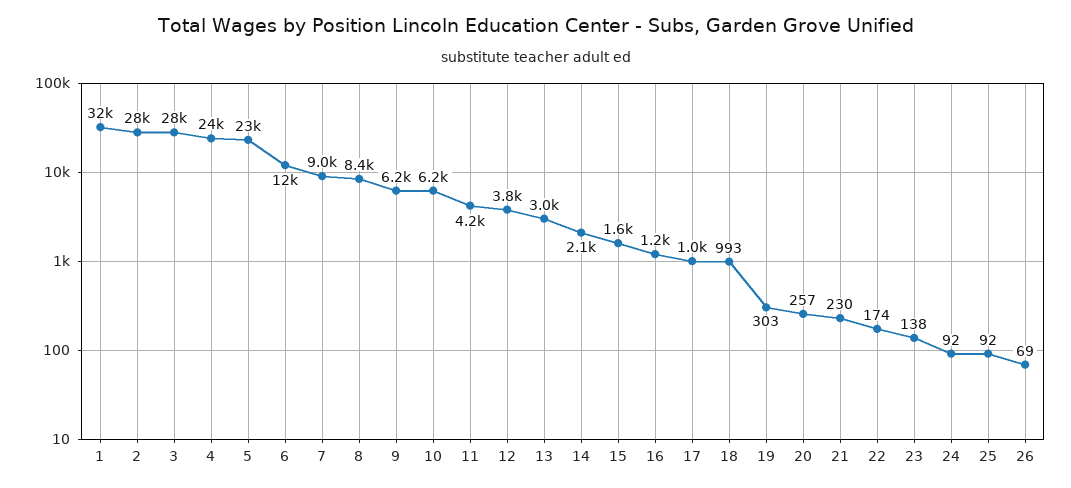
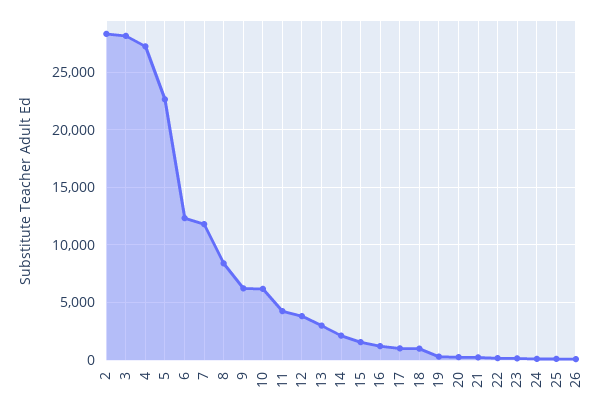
  {
-   "1": 32000,
    "2": 28000,
    "3": 28000,
-   "4": 24000,
+   "4": 27000,
    "5": 23000,
    "6": 12000,
-   "7": 9000,
+   "7": 12000,
    "8": 8400,
    "9": 6200,
    "10": 6200,
    "11": 4200,
    "12": 3800,
    "13": 3000,
    "14": 2100,
    "15": 1600,
    "16": 1200,
    "17": 1000,
    "18": 993,
    "19": 303,
    "20": 257,
    "21": 230,
    "22": 174,
    "23": 138,
    "24": 92,
    "25": 92,
    "26": 69
  }

